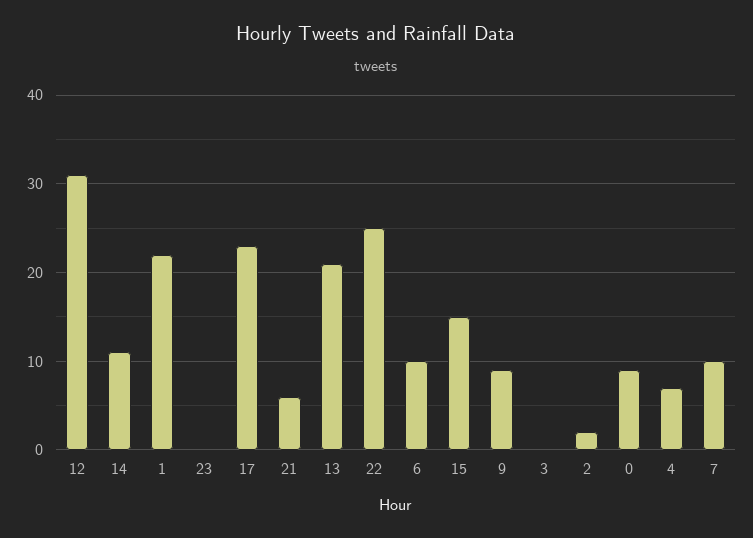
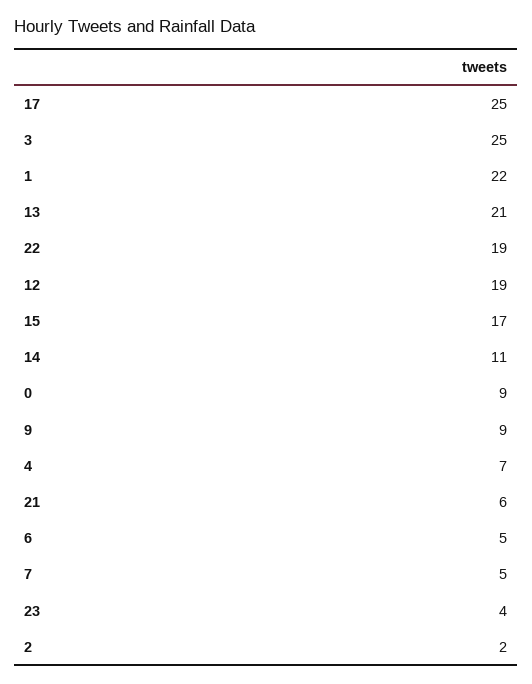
  {
-   "12": 31,
+   "12": 19,
    "14": 11,
    "1": 22,
-   "23": 0,
+   "23": 4,
-   "17": 23,
+   "17": 25,
    "21": 6,
    "13": 21,
-   "22": 25,
+   "22": 19,
-   "6": 10,
+   "6": 5,
-   "15": 15,
+   "15": 17,
    "9": 9,
-   "3": 0,
+   "3": 25,
    "2": 2,
    "0": 9,
    "4": 7,
-   "7": 10
+   "7": 5
  }

